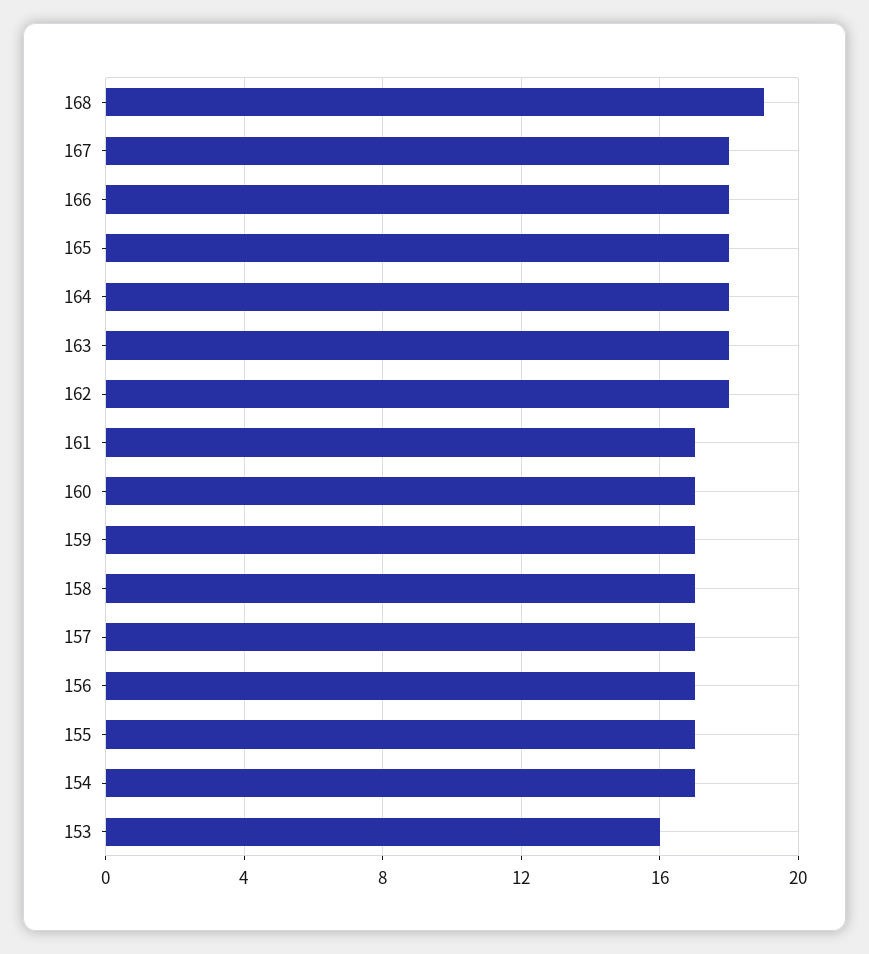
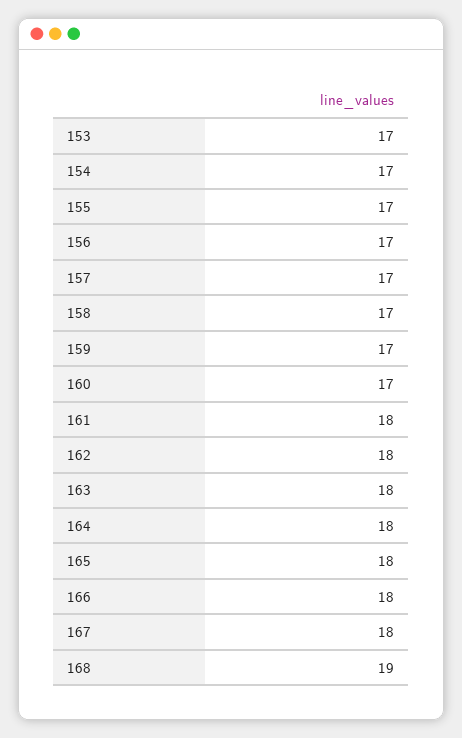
  {
    "168": 19,
    "167": 18,
    "166": 18,
    "165": 18,
    "164": 18,
    "163": 18,
    "162": 18,
-   "161": 17,
+   "161": 18,
    "160": 17,
    "159": 17,
    "158": 17,
    "157": 17,
    "156": 17,
    "155": 17,
    "154": 17,
-   "153": 16
+   "153": 17
  }

